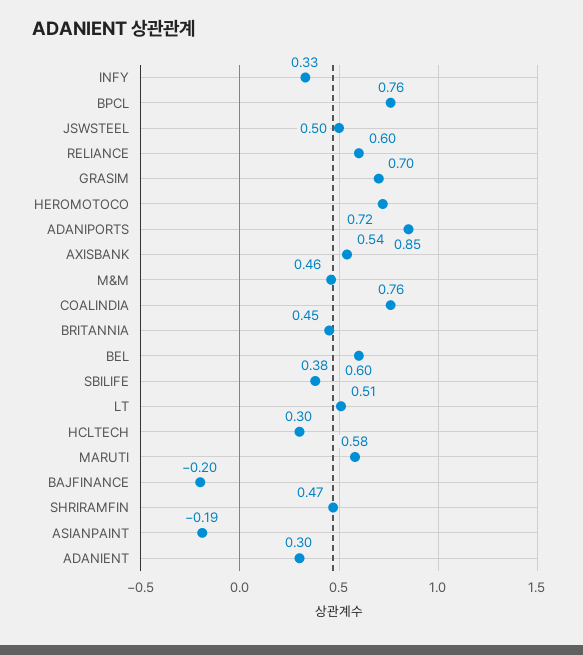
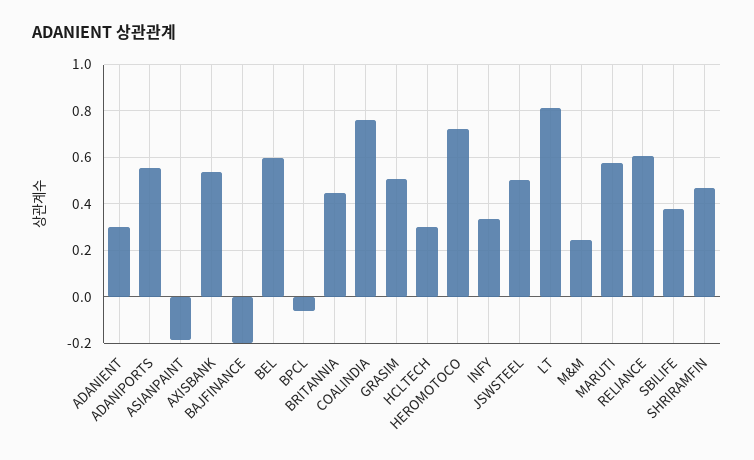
  {
    "INFY": 0.33,
-   "BPCL": 0.76,
+   "BPCL": -0.05,
    "JSWSTEEL": 0.5,
    "RELIANCE": 0.6,
-   "GRASIM": 0.7,
+   "GRASIM": 0.5,
    "HEROMOTOCO": 0.72,
-   "ADANIPORTS": 0.85,
+   "ADANIPORTS": 0.55,
    "AXISBANK": 0.54,
-   "M&M": 0.46,
+   "M&M": 0.25,
    "COALINDIA": 0.76,
    "BRITANNIA": 0.45,
    "BEL": 0.6,
    "SBILIFE": 0.38,
-   "LT": 0.51,
+   "LT": 0.8,
    "HCLTECH": 0.3,
    "MARUTI": 0.58,
    "BAJFINANCE": -0.2,
    "SHRIRAMFIN": 0.47,
    "ASIANPAINT": -0.19,
    "ADANIENT": 0.3
  }

